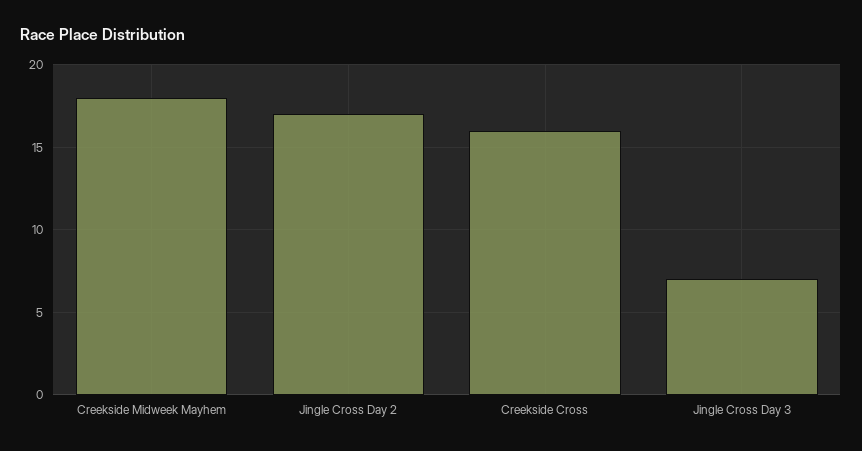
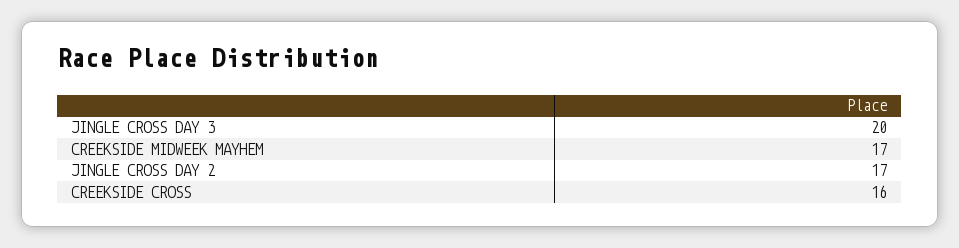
  {
-   "Creekside Midweek Mayhem": 18,
+   "Creekside Midweek Mayhem": 17,
    "Jingle Cross Day 2": 17,
    "Creekside Cross": 16,
-   "Jingle Cross Day 3": 7
+   "Jingle Cross Day 3": 20
  }

